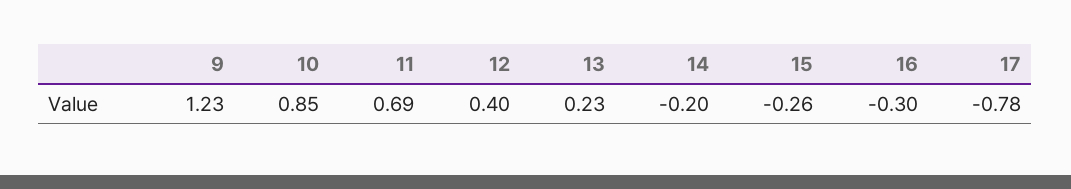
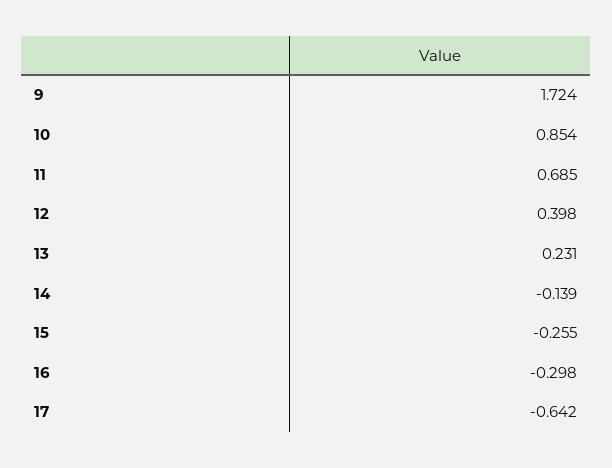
  {
-   "9": 1.23,
+   "9": 1.724,
    "10": 0.854,
    "11": 0.685,
    "12": 0.398,
    "13": 0.231,
-   "14": -0.2,
+   "14": -0.139,
    "15": -0.255,
    "16": -0.298,
-   "17": -0.78
+   "17": -0.642
  }

